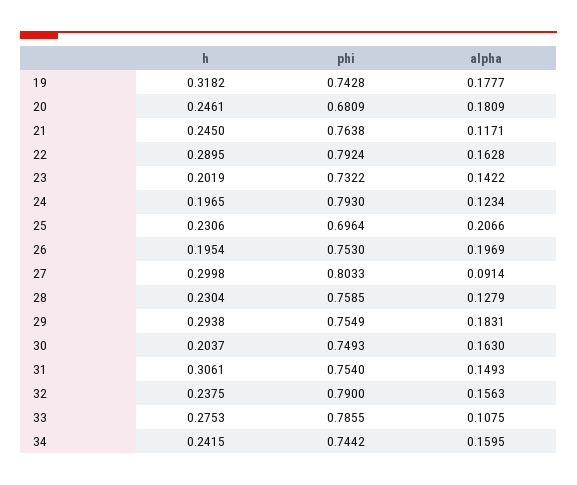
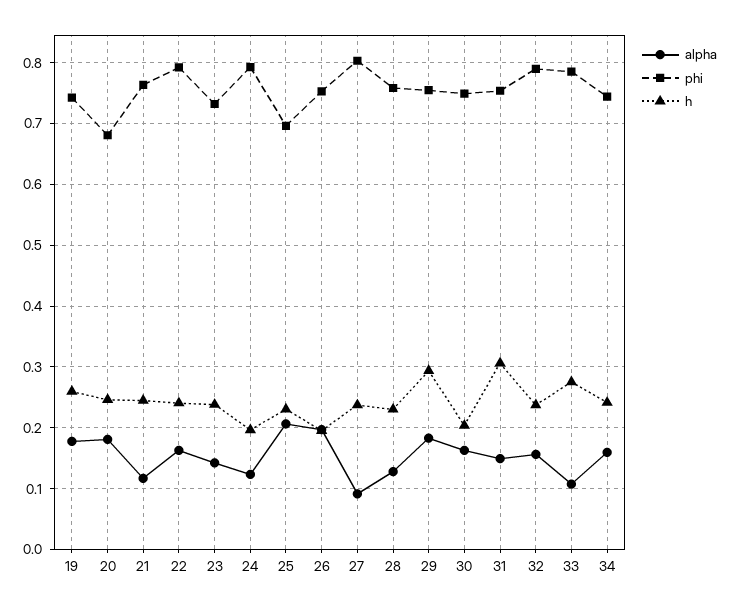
  {
    "h": {
-     "19": 0.3182,
+     "19": 0.26,
      "20": 0.2461,
      "21": 0.245,
-     "22": 0.2895,
+     "22": 0.24,
-     "23": 0.2019,
+     "23": 0.24,
      "24": 0.1965,
      "25": 0.2306,
      "26": 0.1954,
-     "27": 0.2998,
+     "27": 0.24,
      "28": 0.2304,
      "29": 0.2938,
      "30": 0.2037,
      "31": 0.3061,
      "32": 0.2375,
      "33": 0.2753,
      "34": 0.2415
    },
    "phi": {
      "19": 0.7428,
      "20": 0.6809,
      "21": 0.7638,
      "22": 0.7924,
      "23": 0.7322,
      "24": 0.793,
      "25": 0.6964,
      "26": 0.753,
      "27": 0.8033,
      "28": 0.7585,
      "29": 0.7549,
      "30": 0.7493,
      "31": 0.754,
      "32": 0.79,
      "33": 0.7855,
      "34": 0.7442
    },
    "alpha": {
      "19": 0.1777,
      "20": 0.1809,
      "21": 0.1171,
      "22": 0.1628,
      "23": 0.1422,
      "24": 0.1234,
      "25": 0.2066,
      "26": 0.1969,
      "27": 0.0914,
      "28": 0.1279,
      "29": 0.1831,
      "30": 0.163,
      "31": 0.1493,
      "32": 0.1563,
      "33": 0.1075,
      "34": 0.1595
    }
  }

